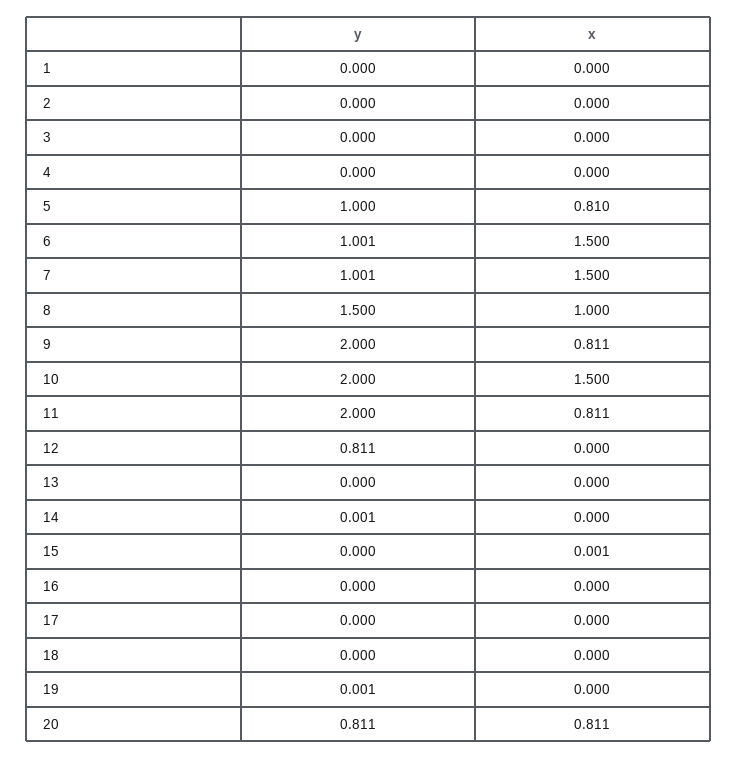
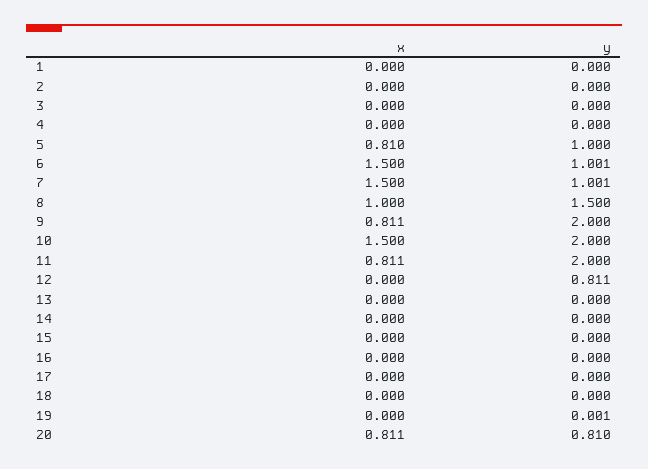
  {
    "y": {
      "1": 0,
      "2": 0,
      "3": 0,
      "4": 0,
      "5": 1,
      "6": 1.001,
      "7": 1.001,
      "8": 1.5,
      "9": 2,
      "10": 2,
      "11": 2,
      "12": 0.811,
      "13": 0,
-     "14": 0.001,
+     "14": 0,
      "15": 0,
      "16": 0,
      "17": 0,
      "18": 0,
      "19": 0.001,
-     "20": 0.811
+     "20": 0.81
    },
    "x": {
      "1": 0,
      "2": 0,
      "3": 0,
      "4": 0,
      "5": 0.81,
      "6": 1.5,
      "7": 1.5,
      "8": 1,
      "9": 0.811,
      "10": 1.5,
      "11": 0.811,
      "12": 0,
      "13": 0,
      "14": 0,
-     "15": 0.001,
+     "15": 0,
      "16": 0,
      "17": 0,
      "18": 0,
      "19": 0,
      "20": 0.811
    }
  }

